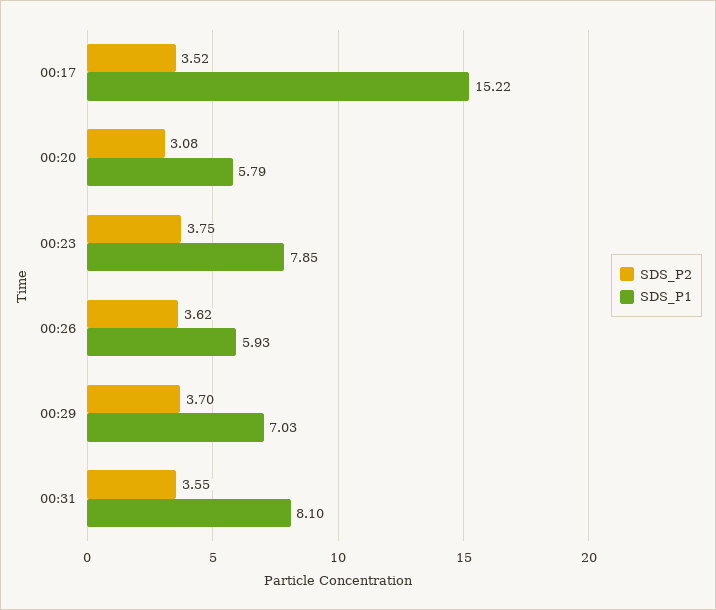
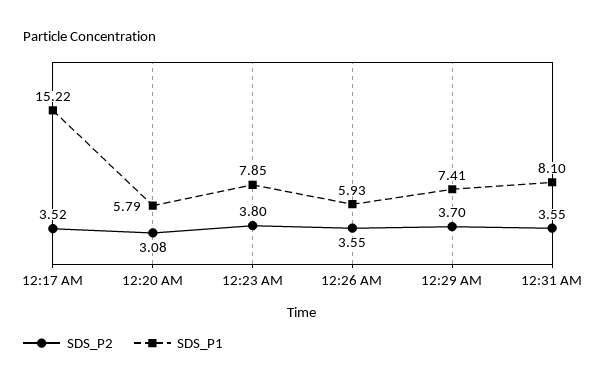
  {
    "SDS_P2": {
      "00:17": 3.52,
      "00:20": 3.08,
-     "00:23": 3.75,
+     "00:23": 3.8,
-     "00:26": 3.62,
+     "00:26": 3.55,
      "00:29": 3.7,
      "00:31": 3.55
    },
    "SDS_P1": {
      "00:17": 15.22,
      "00:20": 5.79,
      "00:23": 7.85,
      "00:26": 5.93,
-     "00:29": 7.03,
+     "00:29": 7.41,
      "00:31": 8.1
    }
  }

